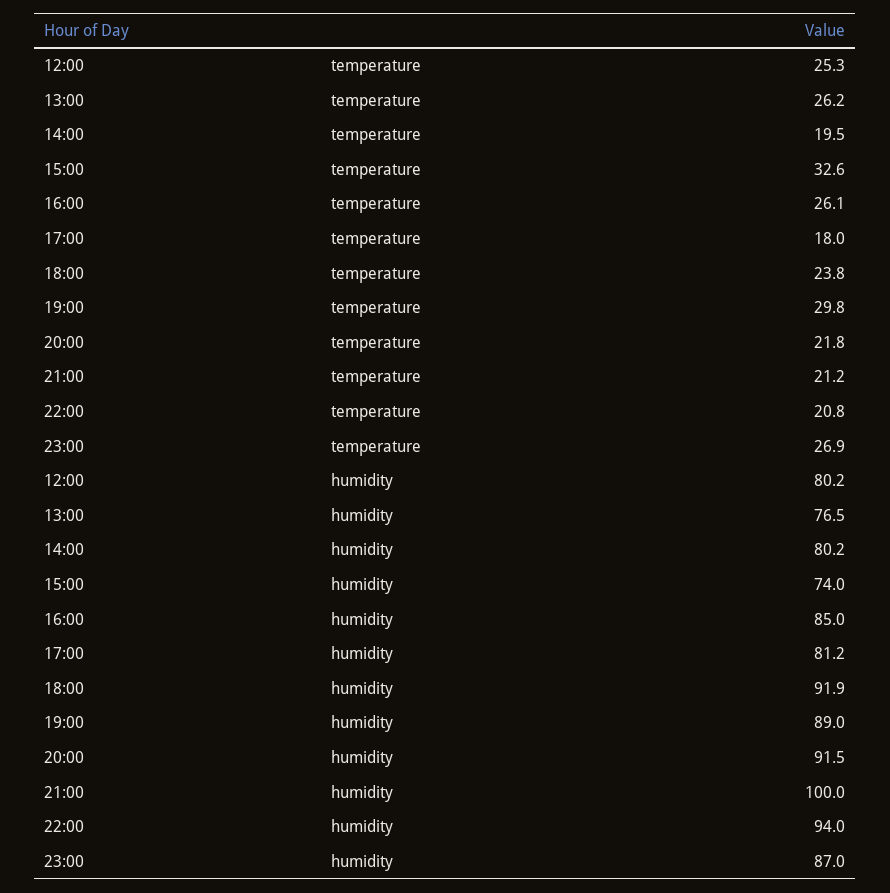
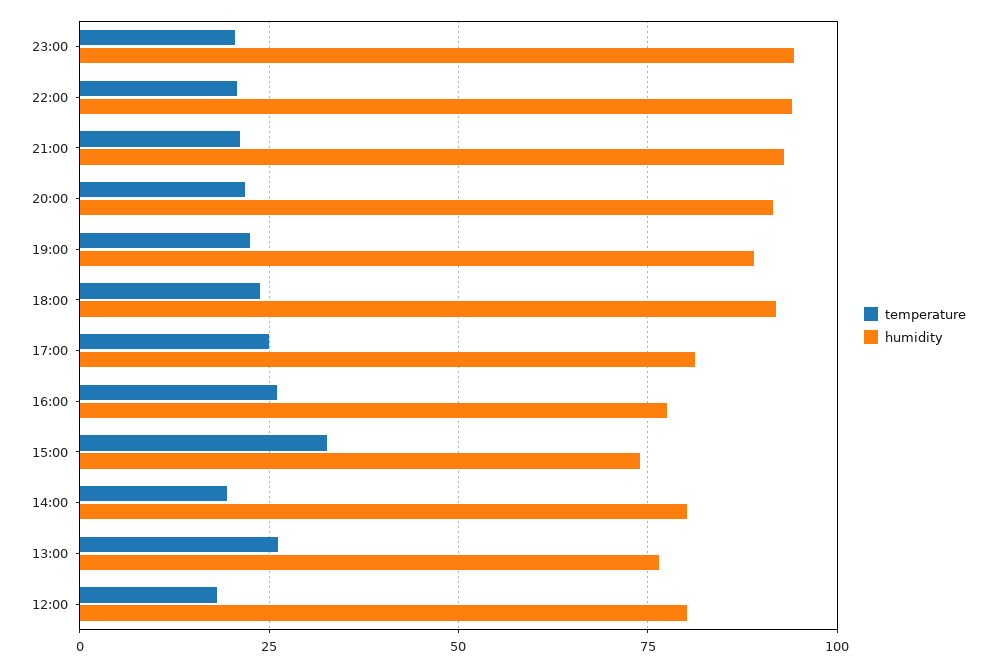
  {
    "temperature": {
-     "12:00": 25.3,
+     "12:00": 17.5,
      "13:00": 26.2,
      "14:00": 19.5,
      "15:00": 32.6,
      "16:00": 26.1,
-     "17:00": 18,
+     "17:00": 25,
      "18:00": 23.8,
-     "19:00": 29.8,
+     "19:00": 22.5,
      "20:00": 21.8,
      "21:00": 21.2,
      "22:00": 20.8,
-     "23:00": 26.9
+     "23:00": 20
    },
    "humidity": {
      "12:00": 80.2,
      "13:00": 76.5,
      "14:00": 80.2,
      "15:00": 74,
-     "16:00": 85,
+     "16:00": 77.5,
      "17:00": 81.2,
      "18:00": 91.9,
      "19:00": 89,
      "20:00": 91.5,
-     "21:00": 100,
+     "21:00": 92.5,
      "22:00": 94,
-     "23:00": 87
+     "23:00": 95
    }
  }

